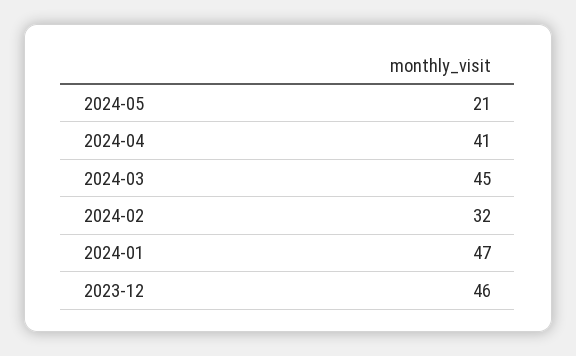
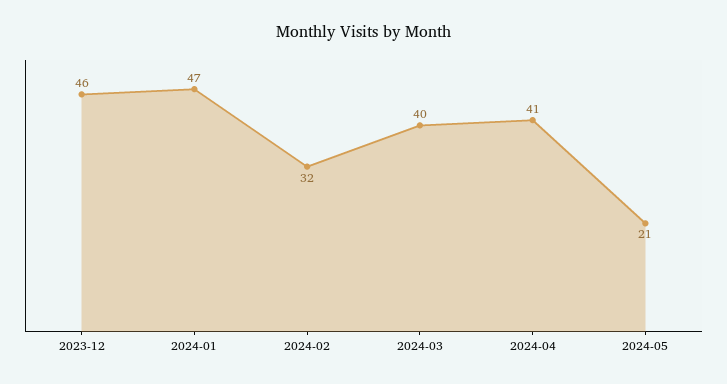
  {
    "2024-05": 21,
    "2024-04": 41,
-   "2024-03": 45,
+   "2024-03": 40,
    "2024-02": 32,
    "2024-01": 47,
    "2023-12": 46
  }

